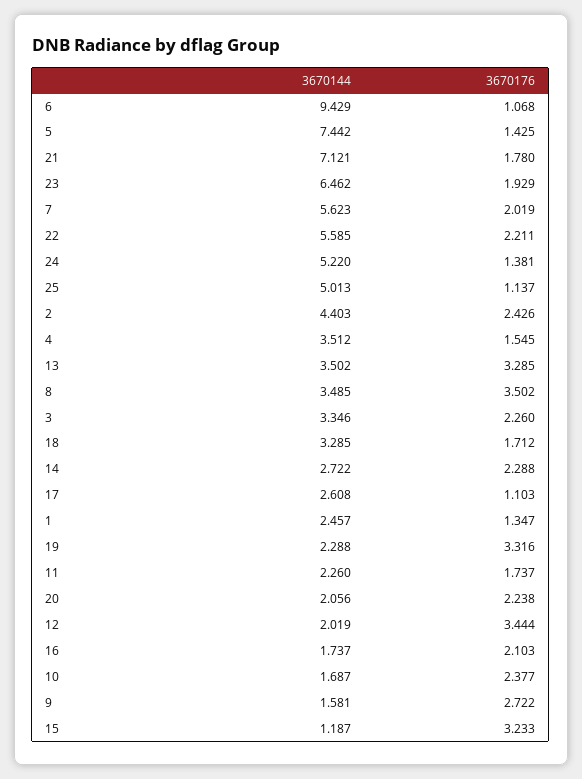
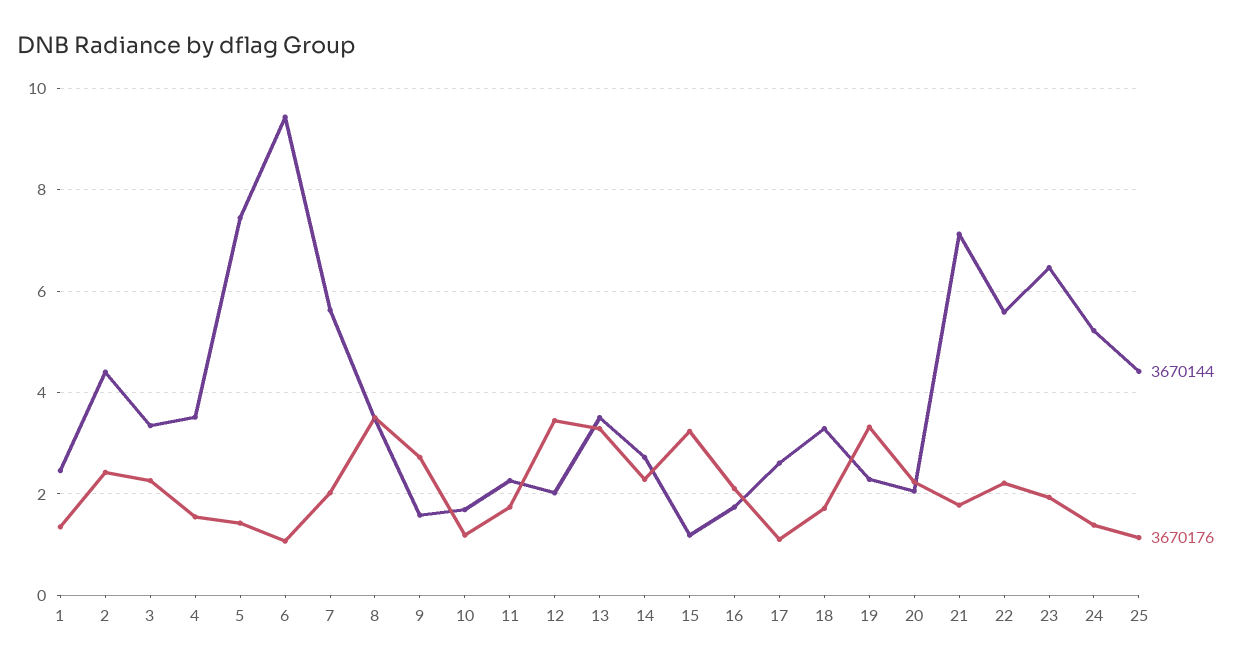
  {
    "3670144": {
      "6": 9.429,
      "5": 7.442,
      "21": 7.121,
      "23": 6.462,
      "7": 5.623,
      "22": 5.585,
      "24": 5.22,
-     "25": 5.013,
+     "25": 4.4,
      "2": 4.403,
      "4": 3.512,
      "13": 3.502,
      "8": 3.485,
      "3": 3.346,
      "18": 3.285,
      "14": 2.722,
      "17": 2.608,
      "1": 2.457,
      "19": 2.288,
      "11": 2.26,
      "20": 2.056,
      "12": 2.019,
      "16": 1.737,
      "10": 1.687,
      "9": 1.581,
      "15": 1.187
    },
    "3670176": {
      "6": 1.068,
      "5": 1.425,
      "21": 1.78,
      "23": 1.929,
      "7": 2.019,
      "22": 2.211,
      "24": 1.381,
      "25": 1.137,
      "2": 2.426,
      "4": 1.545,
      "13": 3.285,
      "8": 3.502,
      "3": 2.26,
      "18": 1.712,
      "14": 2.288,
      "17": 1.103,
      "1": 1.347,
      "19": 3.316,
      "11": 1.737,
      "20": 2.238,
      "12": 3.444,
      "16": 2.103,
-     "10": 2.377,
+     "10": 1.2,
      "9": 2.722,
      "15": 3.233
    }
  }

